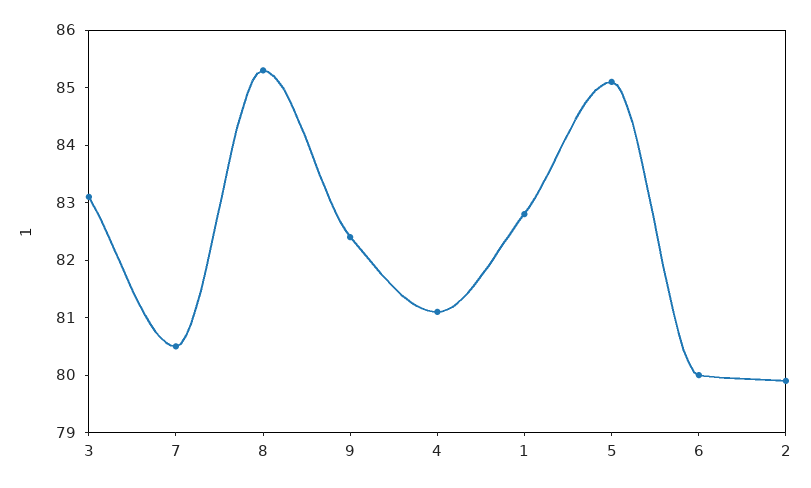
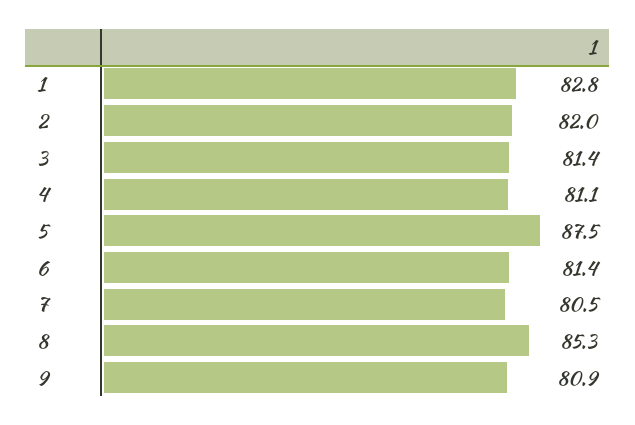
  {
-   "3": 83,
+   "3": 81.4,
    "7": 80.5,
    "8": 85.3,
-   "9": 82.5,
+   "9": 80.9,
    "4": 81.1,
    "1": 82.8,
-   "5": 85,
+   "5": 87.5,
-   "6": 80,
+   "6": 81.4,
-   "2": 80
+   "2": 82
  }

